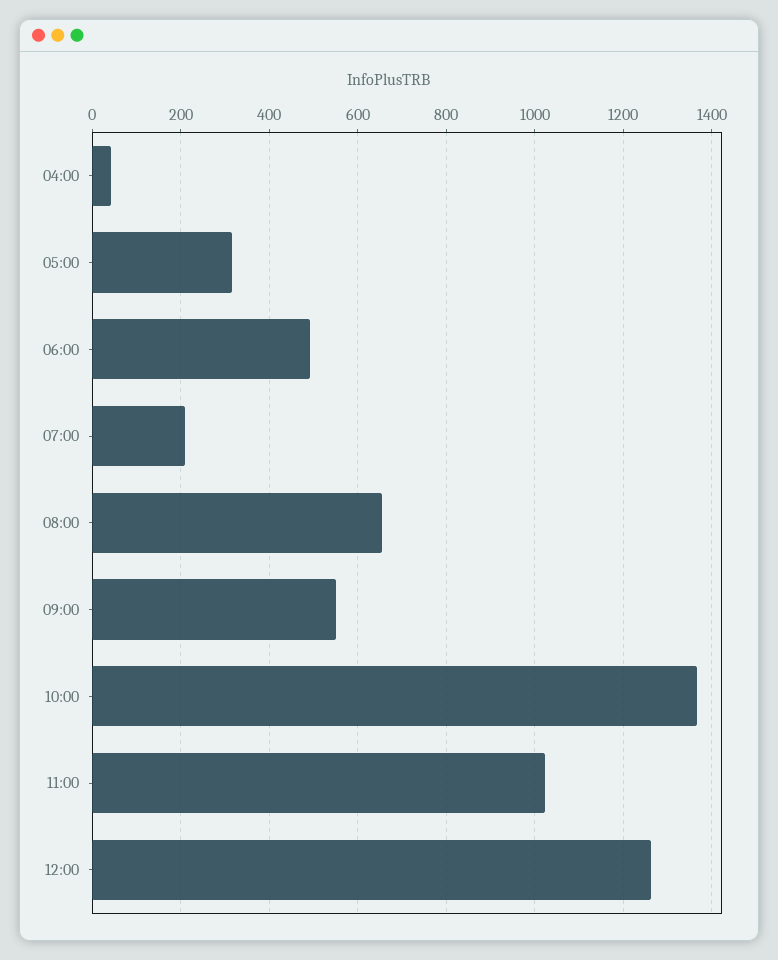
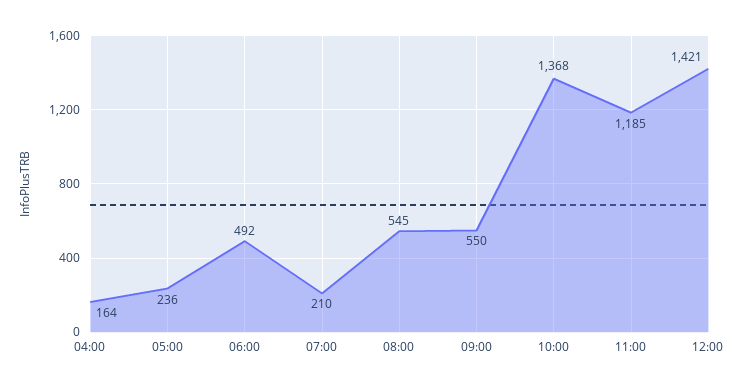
  {
-   "04:00": 40,
+   "04:00": 164,
-   "05:00": 320,
+   "05:00": 236,
    "06:00": 492,
    "07:00": 210,
-   "08:00": 660,
+   "08:00": 545,
    "09:00": 550,
    "10:00": 1368,
-   "11:00": 1020,
+   "11:00": 1185,
-   "12:00": 1260
+   "12:00": 1421
  }

